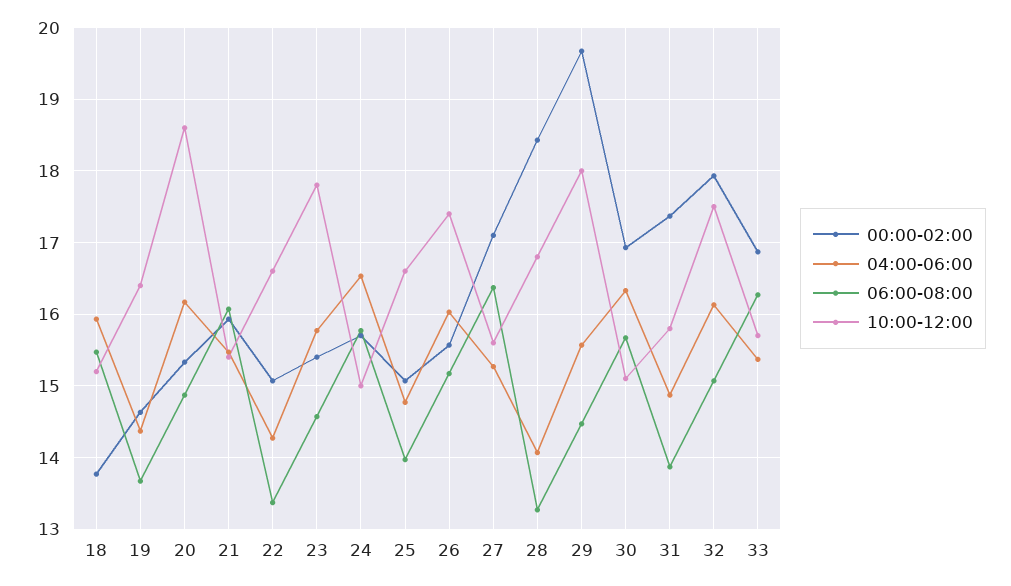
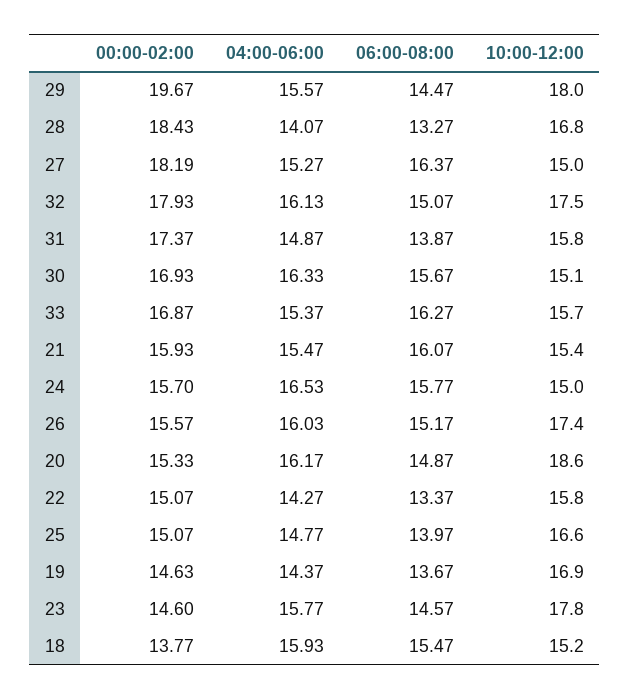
  {
    "00:00-02:00": {
      "18": 13.77,
      "19": 14.63,
      "20": 15.33,
      "21": 15.93,
      "22": 15.07,
-     "23": 15.4,
+     "23": 14.6,
      "24": 15.7,
      "25": 15.07,
      "26": 15.57,
-     "27": 17.1,
+     "27": 18.19,
      "28": 18.43,
      "29": 19.67,
      "30": 16.93,
      "31": 17.37,
      "32": 17.93,
      "33": 16.87
    },
    "04:00-06:00": {
      "18": 15.93,
      "19": 14.37,
      "20": 16.17,
      "21": 15.47,
      "22": 14.27,
      "23": 15.77,
      "24": 16.53,
      "25": 14.77,
      "26": 16.03,
      "27": 15.27,
      "28": 14.07,
      "29": 15.57,
      "30": 16.33,
      "31": 14.87,
      "32": 16.13,
      "33": 15.37
    },
    "06:00-08:00": {
      "18": 15.47,
      "19": 13.67,
      "20": 14.87,
      "21": 16.07,
      "22": 13.37,
      "23": 14.57,
      "24": 15.77,
      "25": 13.97,
      "26": 15.17,
      "27": 16.37,
      "28": 13.27,
      "29": 14.47,
      "30": 15.67,
      "31": 13.87,
      "32": 15.07,
      "33": 16.27
    },
    "10:00-12:00": {
      "18": 15.2,
-     "19": 16.4,
+     "19": 16.9,
      "20": 18.6,
      "21": 15.4,
-     "22": 16.6,
+     "22": 15.8,
      "23": 17.8,
      "24": 15,
      "25": 16.6,
      "26": 17.4,
-     "27": 15.6,
+     "27": 15,
      "28": 16.8,
      "29": 18,
      "30": 15.1,
      "31": 15.8,
      "32": 17.5,
      "33": 15.7
    }
  }

